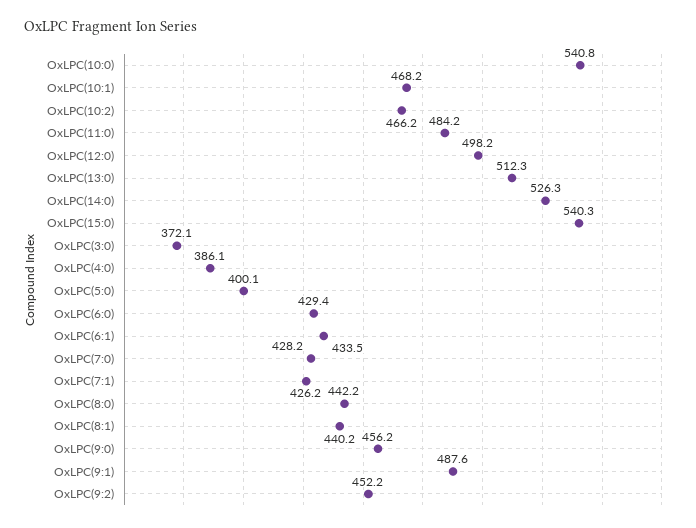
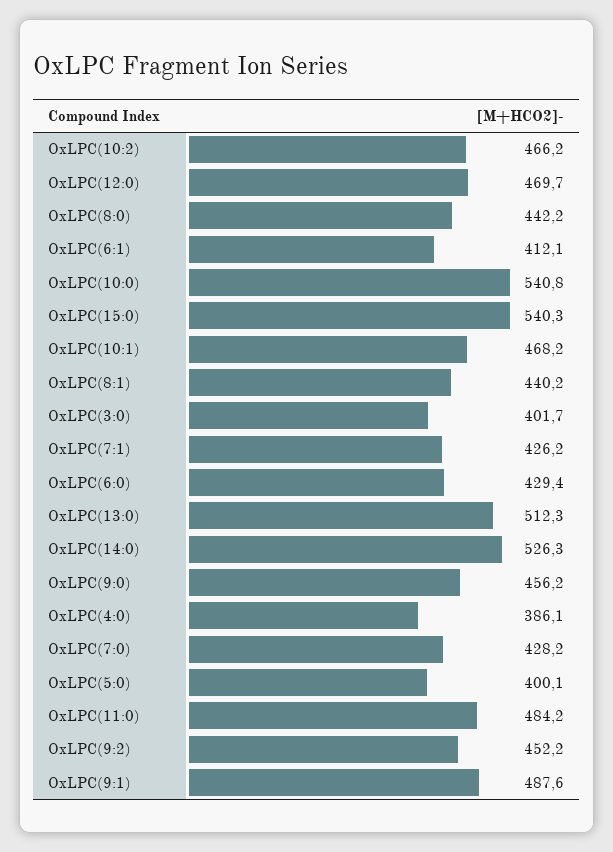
  {
    "OxLPC(10:0)": 540.8,
    "OxLPC(10:1)": 468.2,
    "OxLPC(10:2)": 466.2,
    "OxLPC(11:0)": 484.2,
-   "OxLPC(12:0)": 498.2,
+   "OxLPC(12:0)": 469.7,
    "OxLPC(13:0)": 512.3,
    "OxLPC(14:0)": 526.3,
    "OxLPC(15:0)": 540.3,
-   "OxLPC(3:0)": 372.1,
+   "OxLPC(3:0)": 401.7,
    "OxLPC(4:0)": 386.1,
    "OxLPC(5:0)": 400.1,
    "OxLPC(6:0)": 429.4,
-   "OxLPC(6:1)": 433.5,
+   "OxLPC(6:1)": 412.1,
    "OxLPC(7:0)": 428.2,
    "OxLPC(7:1)": 426.2,
    "OxLPC(8:0)": 442.2,
    "OxLPC(8:1)": 440.2,
    "OxLPC(9:0)": 456.2,
    "OxLPC(9:1)": 487.6,
    "OxLPC(9:2)": 452.2
  }

